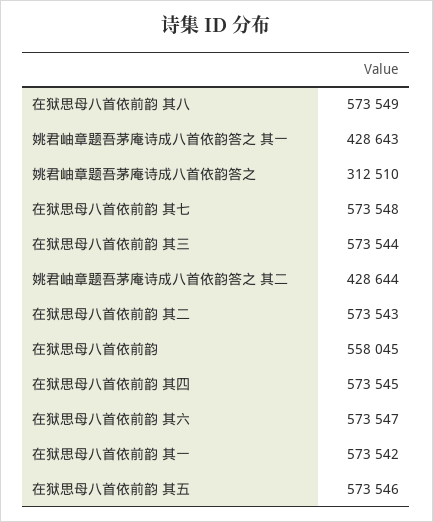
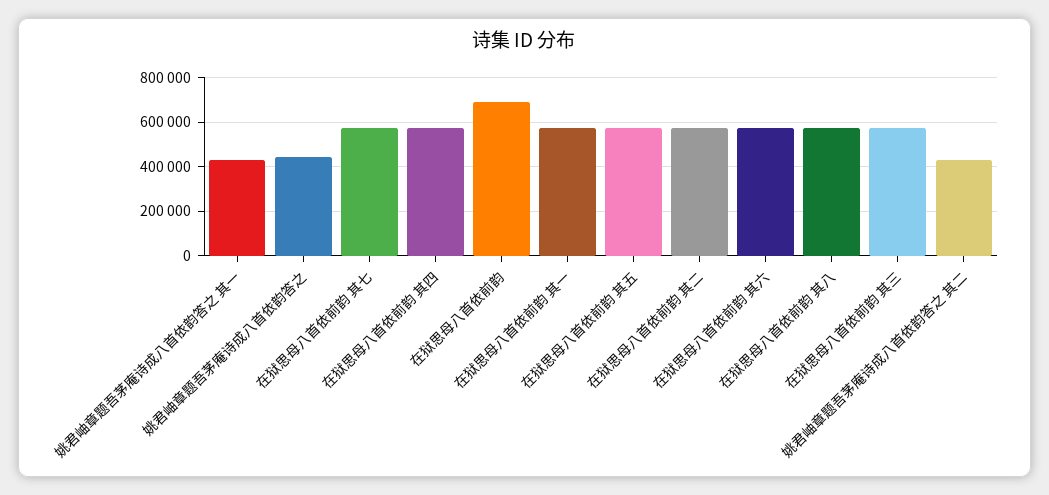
  {
    "在狱思母八首依前韵 其八": 573549,
    "姚君岫章题吾茅庵诗成八首依韵答之 其一": 428643,
-   "姚君岫章题吾茅庵诗成八首依韵答之": 312510,
+   "姚君岫章题吾茅庵诗成八首依韵答之": 450000,
    "在狱思母八首依前韵 其七": 573548,
    "在狱思母八首依前韵 其三": 573544,
    "姚君岫章题吾茅庵诗成八首依韵答之 其二": 428644,
    "在狱思母八首依前韵 其二": 573543,
-   "在狱思母八首依前韵": 558045,
+   "在狱思母八首依前韵": 700000,
    "在狱思母八首依前韵 其四": 573545,
    "在狱思母八首依前韵 其六": 573547,
    "在狱思母八首依前韵 其一": 573542,
    "在狱思母八首依前韵 其五": 573546
  }

